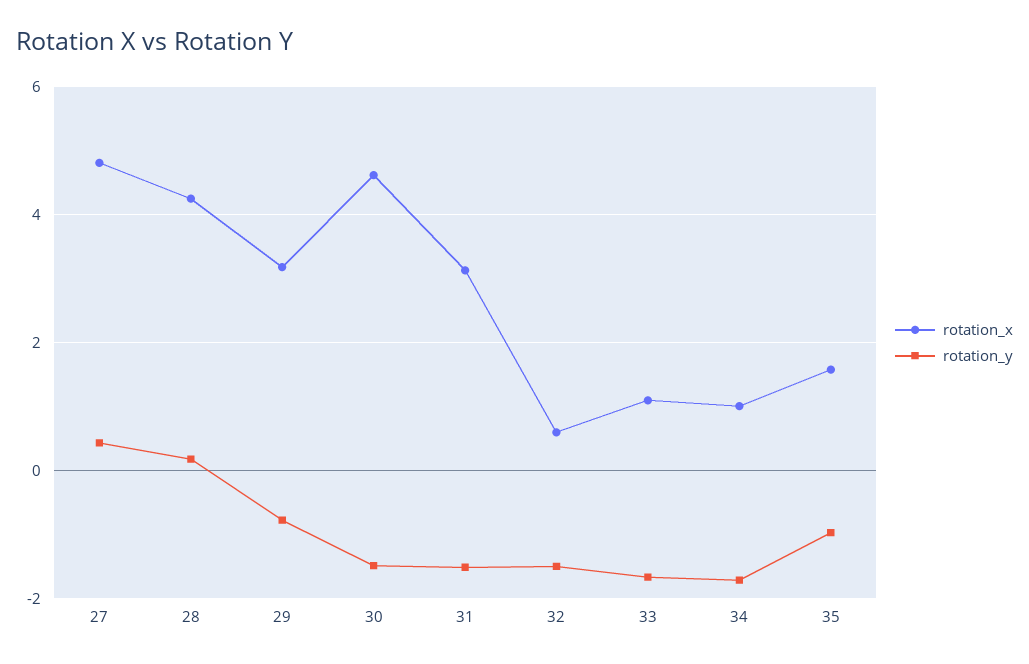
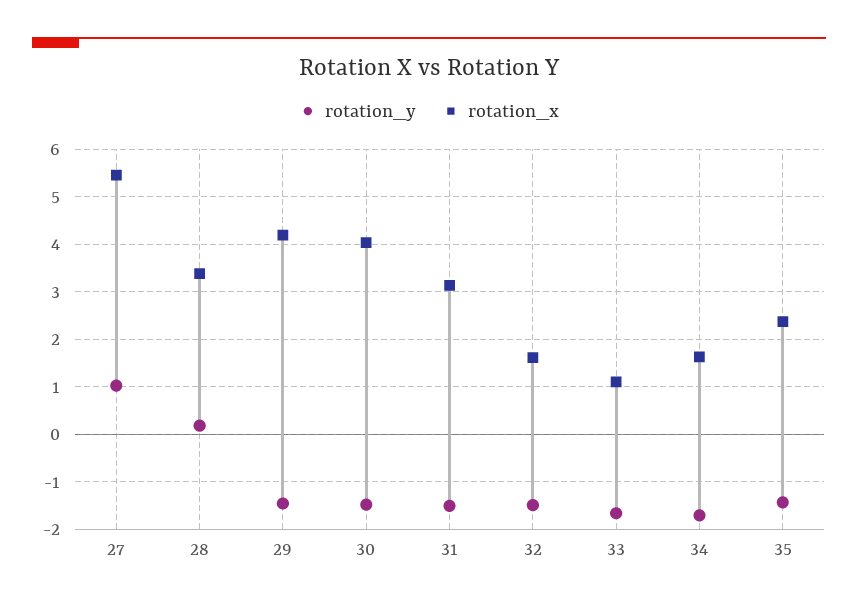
  {
    "rotation_x": {
-     "27": 4.8,
+     "27": 5.4,
-     "28": 4.2,
+     "28": 3.4,
-     "29": 3.2,
+     "29": 4.2,
-     "30": 4.6,
+     "30": 4,
      "31": 3.2,
-     "32": 0.6,
+     "32": 1.6,
      "33": 1.2,
-     "34": 1,
+     "34": 1.6,
-     "35": 1.6
+     "35": 2.4
    },
    "rotation_y": {
-     "27": 0.4,
+     "27": 1,
      "28": 0.2,
-     "29": -0.8,
+     "29": -1.4,
      "30": -1.4,
      "31": -1.6,
      "32": -1.4,
      "33": -1.6,
      "34": -1.8,
-     "35": -1
+     "35": -1.4
    }
  }

